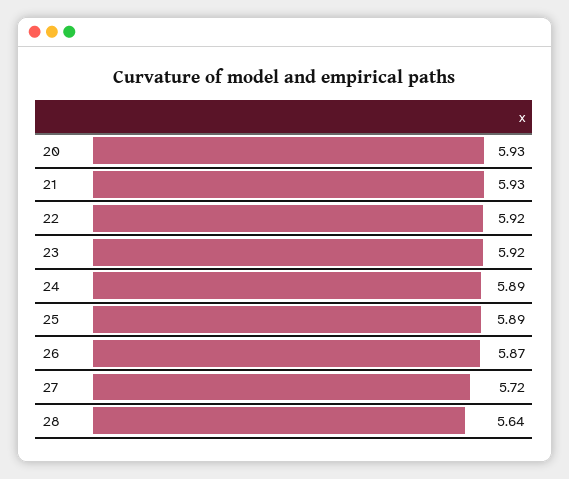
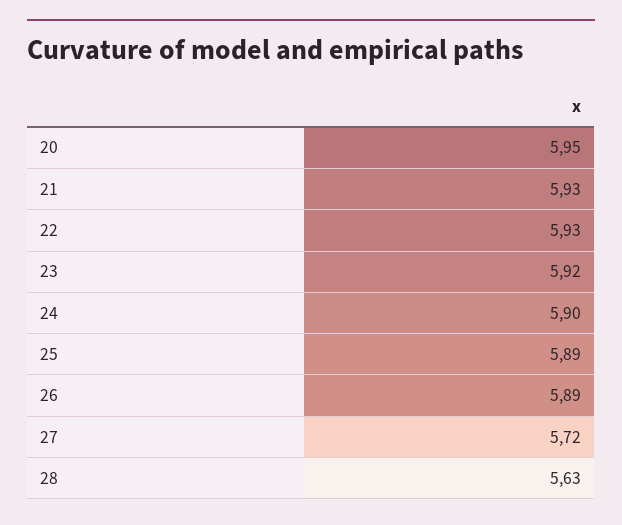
  {
-   "20": 5.93,
+   "20": 5.95,
    "21": 5.93,
-   "22": 5.92,
+   "22": 5.93,
    "23": 5.92,
-   "24": 5.89,
+   "24": 5.9,
    "25": 5.89,
-   "26": 5.87,
+   "26": 5.89,
    "27": 5.72,
-   "28": 5.64
+   "28": 5.63
  }

